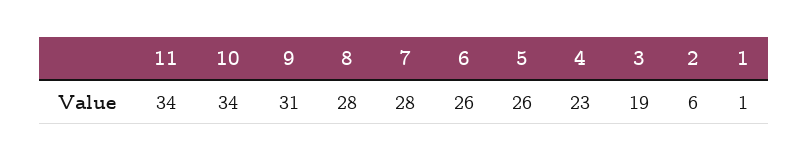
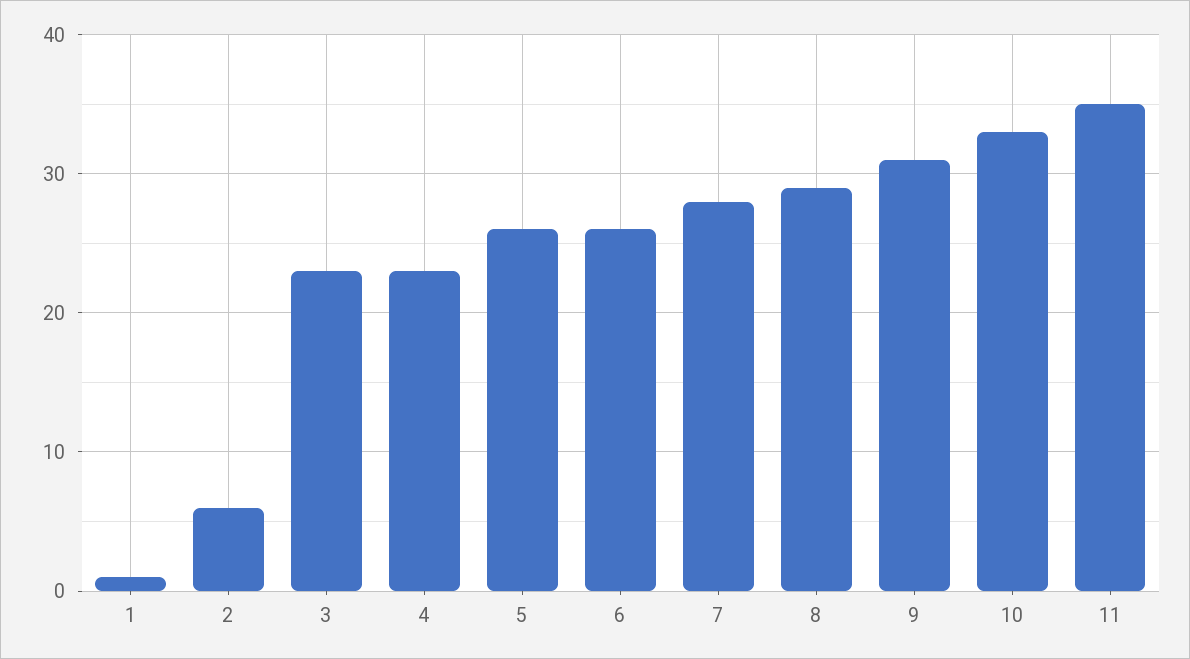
  {
-   "11": 34,
+   "11": 35,
-   "10": 34,
+   "10": 33,
    "9": 31,
-   "8": 28,
+   "8": 29,
    "7": 28,
    "6": 26,
    "5": 26,
    "4": 23,
-   "3": 19,
+   "3": 23,
    "2": 6,
    "1": 1
  }

